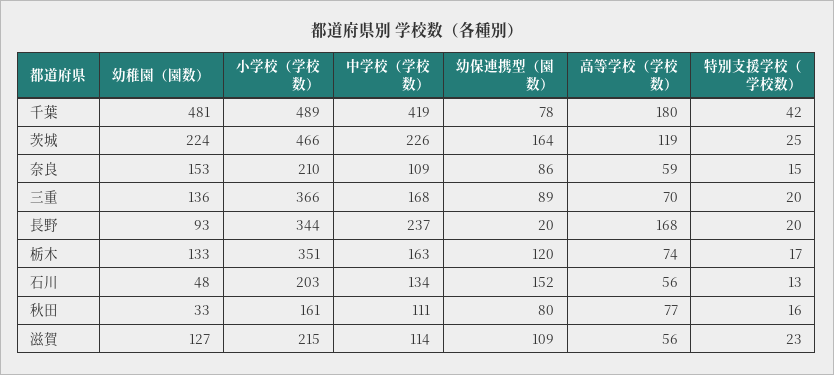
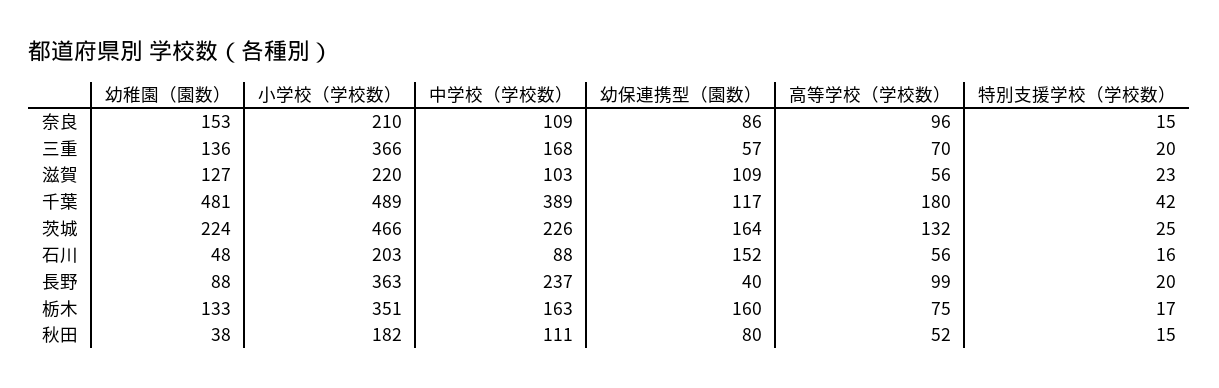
  {
    "幼稚園（園数）": {
      "千葉": 481,
      "茨城": 224,
      "奈良": 153,
      "三重": 136,
-     "長野": 93,
+     "長野": 88,
      "栃木": 133,
      "石川": 48,
-     "秋田": 33,
+     "秋田": 38,
      "滋賀": 127
    },
    "小学校（学校数）": {
      "千葉": 489,
      "茨城": 466,
      "奈良": 210,
      "三重": 366,
-     "長野": 344,
+     "長野": 363,
      "栃木": 351,
      "石川": 203,
-     "秋田": 161,
+     "秋田": 182,
-     "滋賀": 215
+     "滋賀": 220
    },
    "中学校（学校数）": {
-     "千葉": 419,
+     "千葉": 389,
      "茨城": 226,
      "奈良": 109,
      "三重": 168,
      "長野": 237,
      "栃木": 163,
-     "石川": 134,
+     "石川": 88,
      "秋田": 111,
-     "滋賀": 114
+     "滋賀": 103
    },
    "幼保連携型（園数）": {
-     "千葉": 78,
+     "千葉": 117,
      "茨城": 164,
      "奈良": 86,
-     "三重": 89,
+     "三重": 57,
-     "長野": 20,
+     "長野": 40,
-     "栃木": 120,
+     "栃木": 160,
      "石川": 152,
      "秋田": 80,
      "滋賀": 109
    },
    "高等学校（学校数）": {
      "千葉": 180,
-     "茨城": 119,
+     "茨城": 132,
-     "奈良": 59,
+     "奈良": 96,
      "三重": 70,
-     "長野": 168,
+     "長野": 99,
-     "栃木": 74,
+     "栃木": 75,
      "石川": 56,
-     "秋田": 77,
+     "秋田": 52,
      "滋賀": 56
    },
    "特別支援学校（学校数）": {
      "千葉": 42,
      "茨城": 25,
      "奈良": 15,
      "三重": 20,
      "長野": 20,
      "栃木": 17,
-     "石川": 13,
+     "石川": 16,
-     "秋田": 16,
+     "秋田": 15,
      "滋賀": 23
    }
  }

